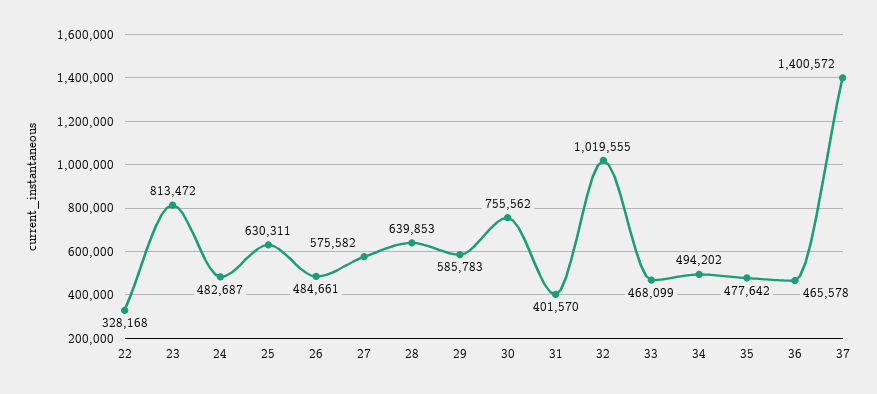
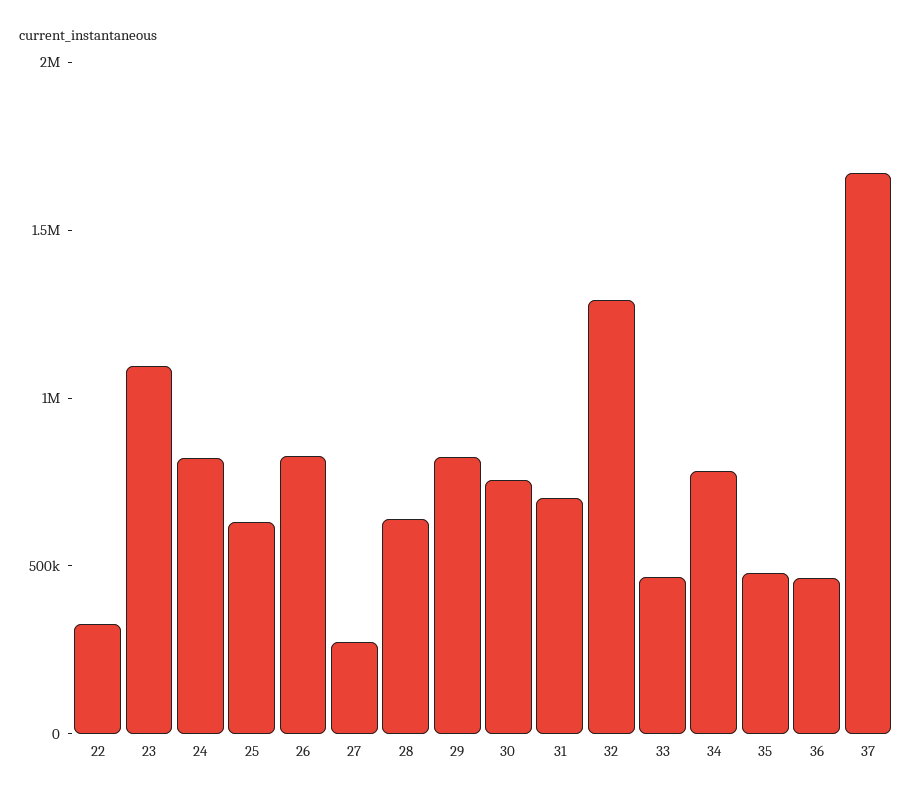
  {
    "22": 328168,
-   "23": 813472,
+   "23": 1100000,
-   "24": 482687,
+   "24": 800000,
    "25": 630311,
-   "26": 484661,
+   "26": 800000,
-   "27": 575582,
+   "27": 300000,
    "28": 639853,
-   "29": 585783,
+   "29": 800000,
    "30": 755562,
-   "31": 401570,
+   "31": 700000,
-   "32": 1019555,
+   "32": 1300000,
    "33": 468099,
-   "34": 494202,
+   "34": 800000,
    "35": 477642,
    "36": 465578,
-   "37": 1400572
+   "37": 1700000
  }

